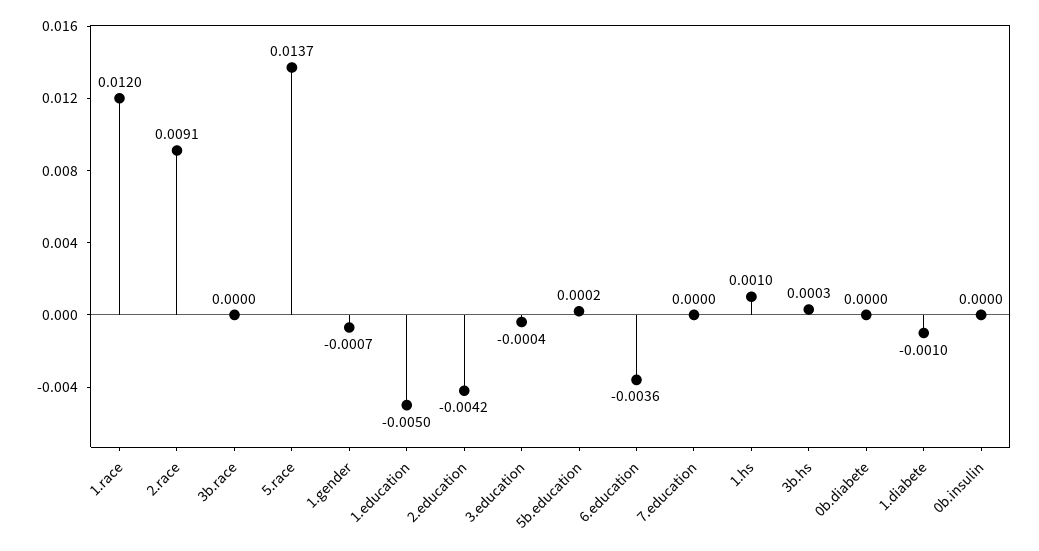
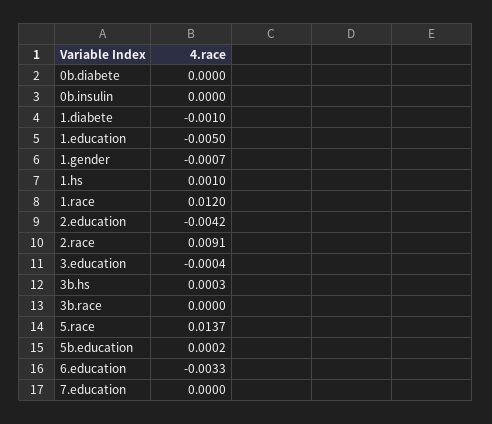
  {
    "1.race": 0.012,
    "2.race": 0.0091,
    "3b.race": 0,
    "5.race": 0.0137,
    "1.gender": -0.0007,
    "1.education": -0.005,
    "2.education": -0.0042,
    "3.education": -0.0004,
    "5b.education": 0.0002,
-   "6.education": -0.0036,
+   "6.education": -0.0033,
    "7.education": 0,
    "1.hs": 0.001,
    "3b.hs": 0.0003,
    "0b.diabete": 0,
    "1.diabete": -0.001,
    "0b.insulin": 0
  }

